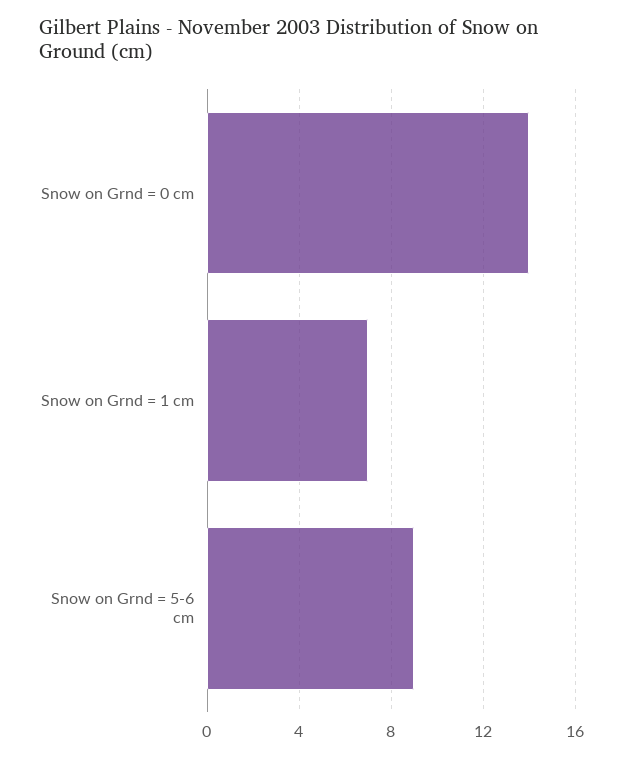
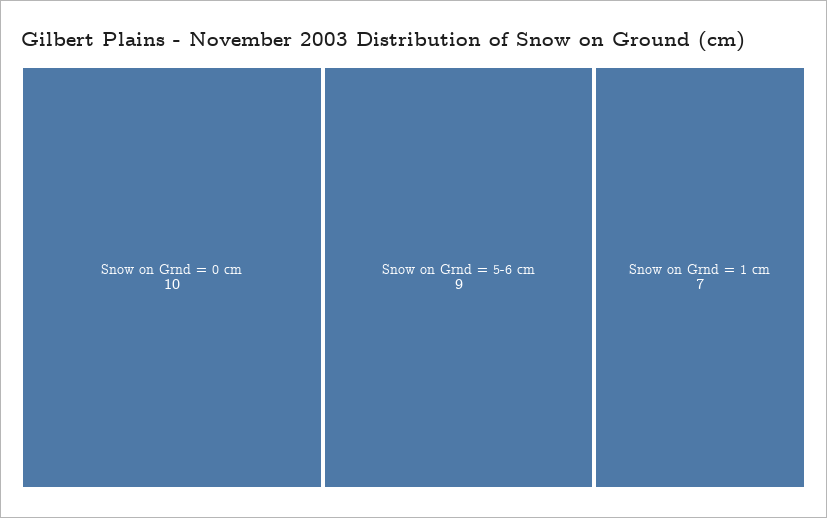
  {
-   "Snow on Grnd = 0 cm": 14,
+   "Snow on Grnd = 0 cm": 10,
    "Snow on Grnd = 1 cm": 7,
    "Snow on Grnd = 5-6 cm": 9
  }

